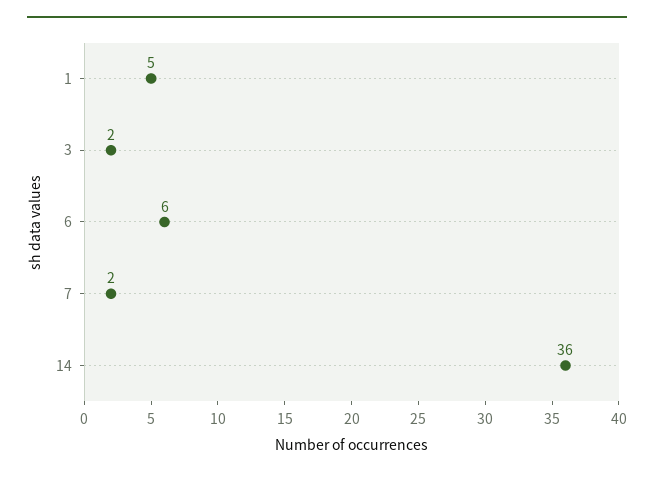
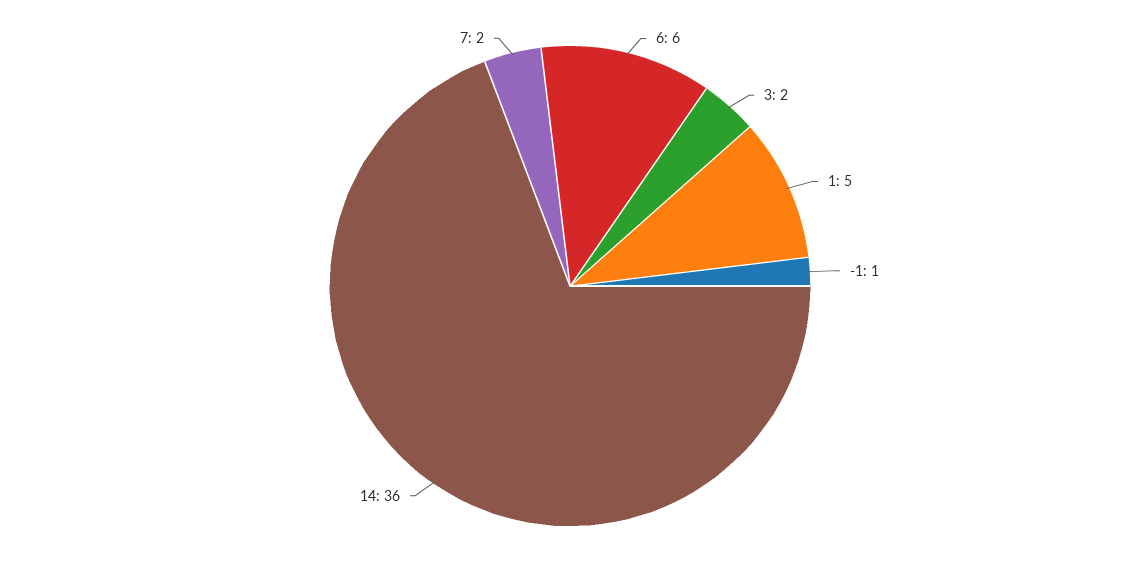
  {
    "1": 5,
    "3": 2,
    "6": 6,
    "7": 2,
-   "14": 36
+   "14": 36,
+   "-1": 1
  }

